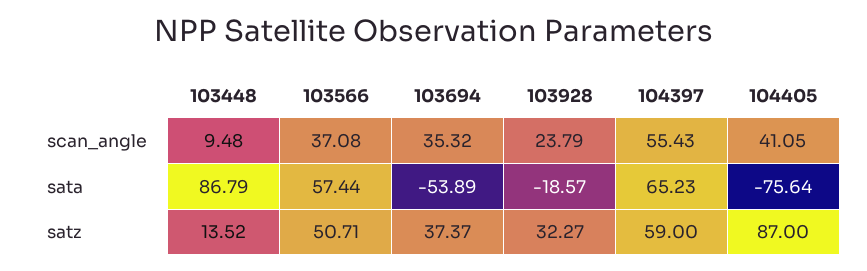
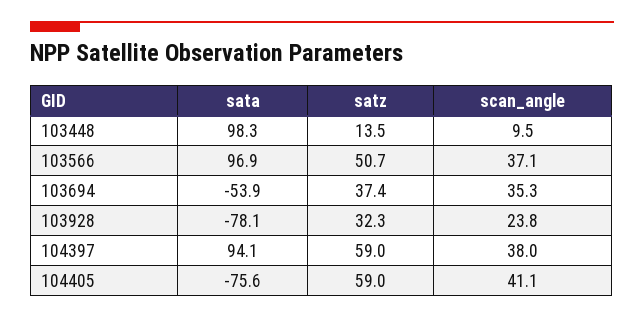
  {
    "103448": {
      "scan_angle": 9.48,
-     "sata": 86.79,
+     "sata": 98.3,
      "satz": 13.52
    },
    "103566": {
      "scan_angle": 37.08,
-     "sata": 57.44,
+     "sata": 96.9,
      "satz": 50.71
    },
    "103694": {
      "scan_angle": 35.32,
      "sata": -53.89,
      "satz": 37.37
    },
    "103928": {
      "scan_angle": 23.79,
-     "sata": -18.57,
+     "sata": -78.1,
      "satz": 32.27
    },
    "104397": {
-     "scan_angle": 55.43,
+     "scan_angle": 38,
-     "sata": 65.23,
+     "sata": 94.1,
      "satz": 59
    },
    "104405": {
      "scan_angle": 41.05,
      "sata": -75.64,
-     "satz": 87
+     "satz": 59
    }
  }

